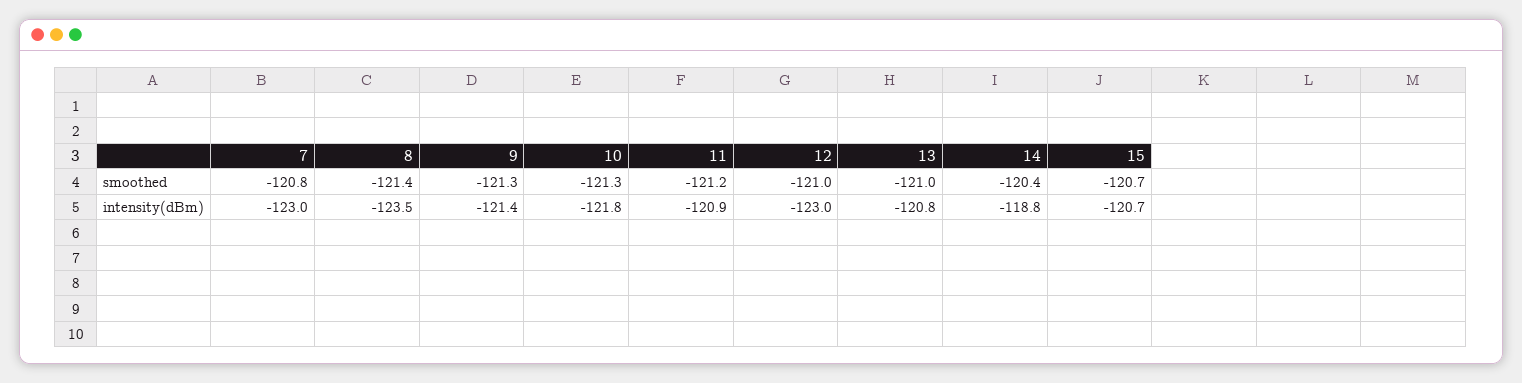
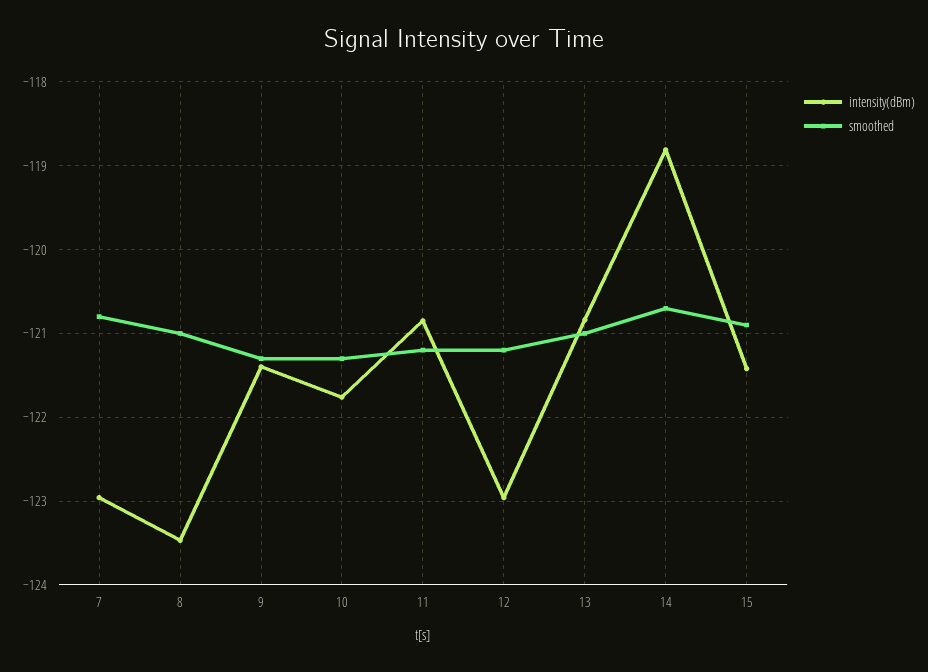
  {
    "smoothed": {
      "7": -120.8,
-     "8": -121.4,
+     "8": -121,
      "9": -121.3,
      "10": -121.3,
      "11": -121.2,
-     "12": -121,
+     "12": -121.2,
      "13": -121,
-     "14": -120.4,
+     "14": -120.7,
-     "15": -120.7
+     "15": -120.9
    },
    "intensity(dBm)": {
      "7": -123,
      "8": -123.5,
      "9": -121.4,
      "10": -121.8,
      "11": -120.9,
      "12": -123,
      "13": -120.8,
      "14": -118.8,
-     "15": -120.7
+     "15": -121.4
    }
  }

